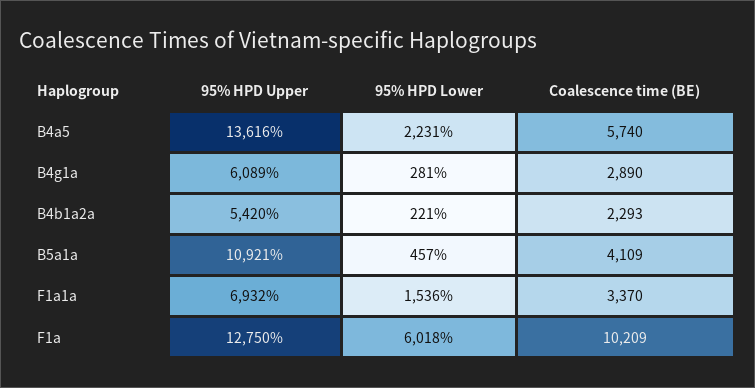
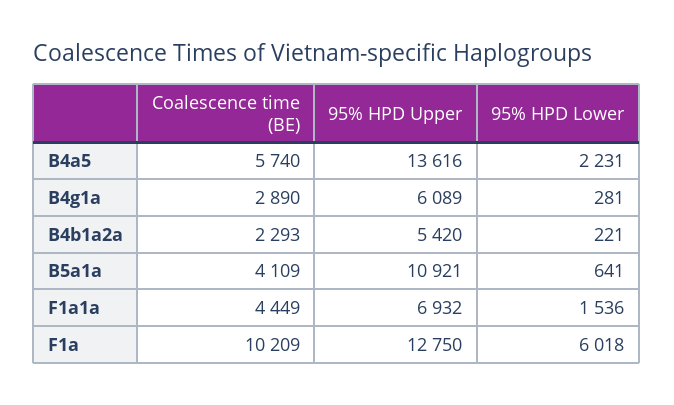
  {
    "95% HPD Upper": {
      "B4a5": 13616,
      "B4g1a": 6089,
      "B4b1a2a": 5420,
      "B5a1a": 10921,
      "F1a1a": 6932,
      "F1a": 12750
    },
    "95% HPD Lower": {
      "B4a5": 2231,
      "B4g1a": 281,
      "B4b1a2a": 221,
-     "B5a1a": 457,
+     "B5a1a": 641,
      "F1a1a": 1536,
      "F1a": 6018
    },
    "Coalescence time (BE)": {
      "B4a5": 5740,
      "B4g1a": 2890,
      "B4b1a2a": 2293,
      "B5a1a": 4109,
-     "F1a1a": 3370,
+     "F1a1a": 4449,
      "F1a": 10209
    }
  }

